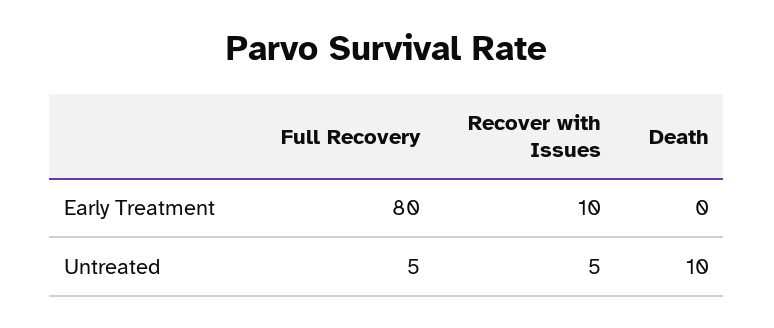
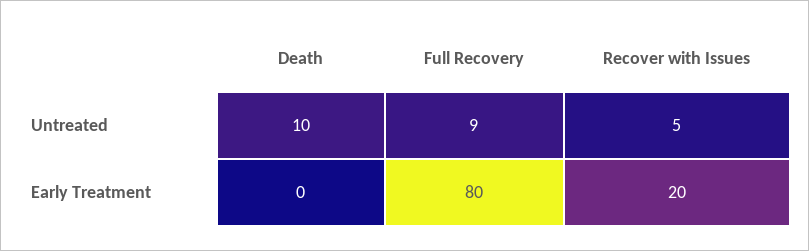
  {
    "Full Recovery": {
      "Early Treatment": 80,
-     "Untreated": 5
+     "Untreated": 9
    },
    "Recover with Issues": {
-     "Early Treatment": 10,
+     "Early Treatment": 20,
      "Untreated": 5
    },
    "Death": {
      "Early Treatment": 0,
      "Untreated": 10
    }
  }

